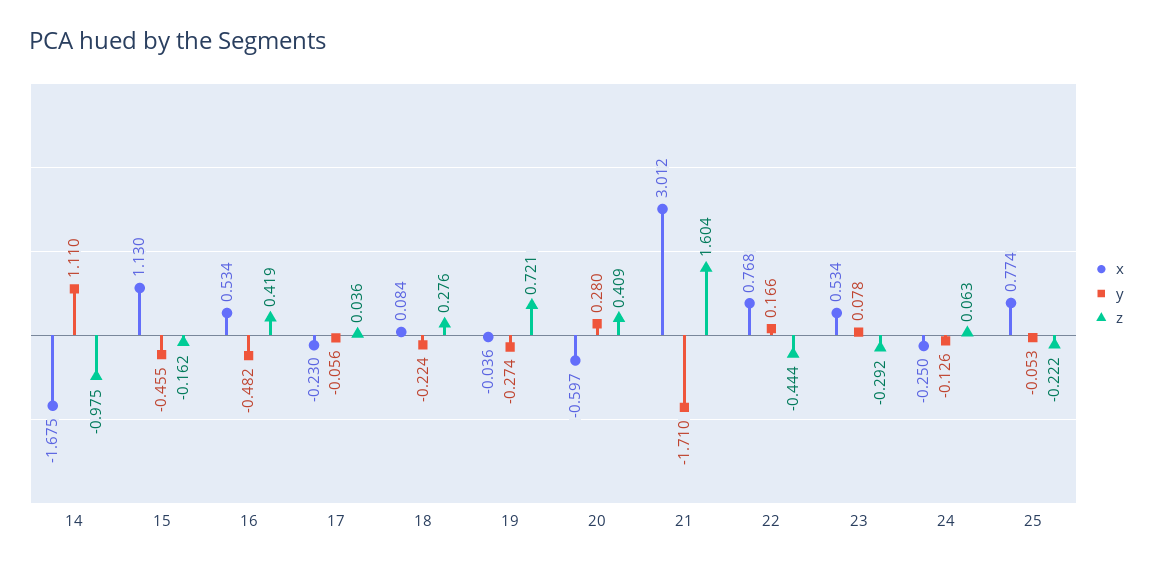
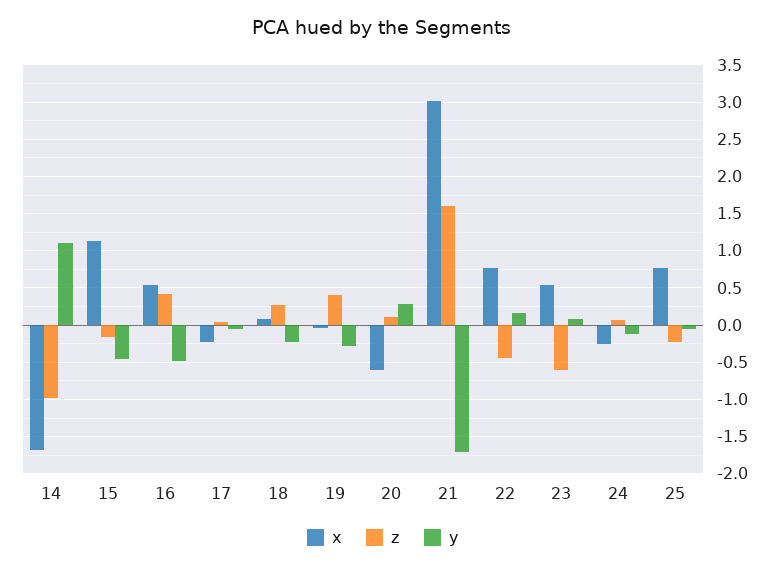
  {
    "x": {
      "14": -1.675,
      "15": 1.13,
      "16": 0.534,
      "17": -0.23,
      "18": 0.084,
      "19": -0.036,
      "20": -0.597,
      "21": 3.012,
      "22": 0.768,
      "23": 0.534,
      "24": -0.25,
      "25": 0.774
    },
    "y": {
      "14": 1.11,
      "15": -0.455,
      "16": -0.482,
      "17": -0.056,
      "18": -0.224,
      "19": -0.274,
      "20": 0.28,
      "21": -1.71,
      "22": 0.166,
      "23": 0.078,
      "24": -0.126,
      "25": -0.053
    },
    "z": {
      "14": -0.975,
      "15": -0.162,
      "16": 0.419,
      "17": 0.036,
      "18": 0.276,
-     "19": 0.721,
+     "19": 0.4,
-     "20": 0.409,
+     "20": 0.1,
      "21": 1.604,
      "22": -0.444,
-     "23": -0.292,
+     "23": -0.6,
      "24": 0.063,
      "25": -0.222
    }
  }

